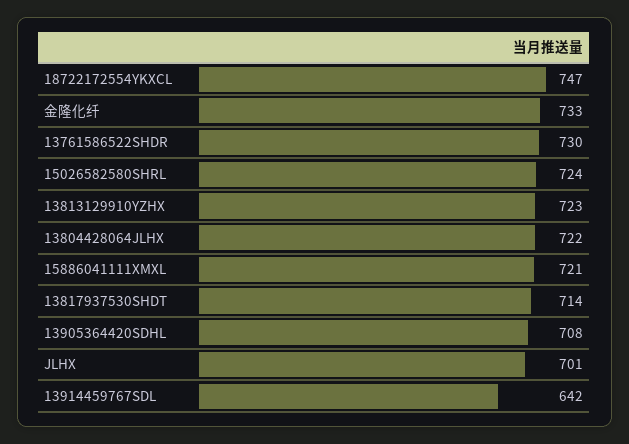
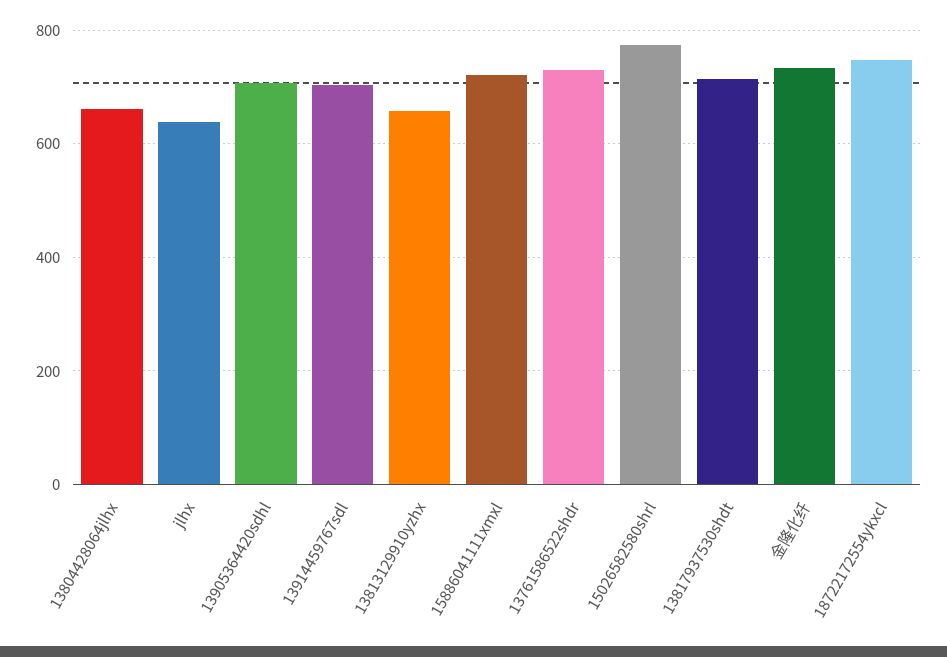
  {
    "18722172554YKXCL": 747,
    "金隆化纤": 733,
    "13761586522SHDR": 730,
-   "15026582580SHRL": 724,
+   "15026582580SHRL": 780,
-   "13813129910YZHX": 723,
+   "13813129910YZHX": 660,
-   "13804428064JLHX": 722,
+   "13804428064JLHX": 660,
    "15886041111XMXL": 721,
    "13817937530SHDT": 714,
    "13905364420SDHL": 708,
-   "JLHX": 701,
+   "JLHX": 640,
-   "13914459767SDL": 642
+   "13914459767SDL": 700
  }

